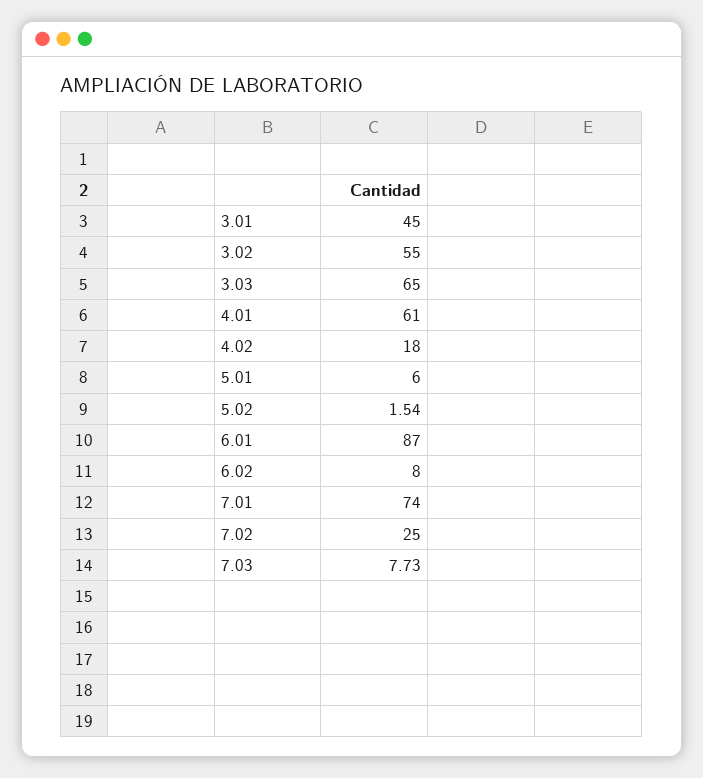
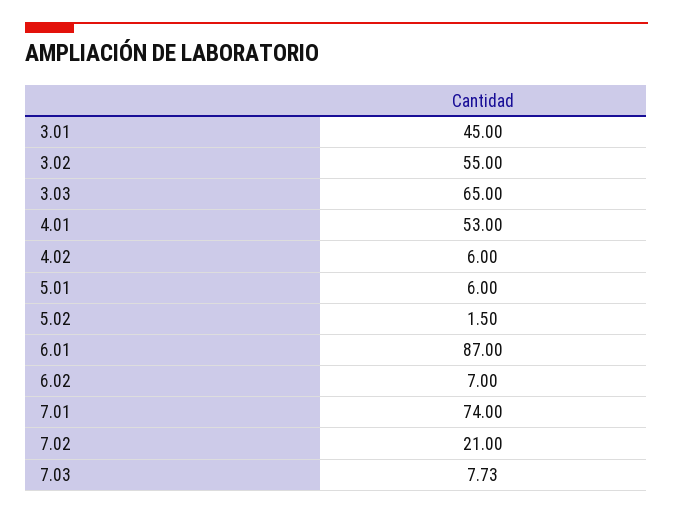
  {
    "3.01": 45,
    "3.02": 55,
    "3.03": 65,
-   "4.01": 61,
+   "4.01": 53,
-   "4.02": 18,
+   "4.02": 6,
    "5.01": 6,
-   "5.02": 1.54,
+   "5.02": 1.5,
    "6.01": 87,
-   "6.02": 8,
+   "6.02": 7,
    "7.01": 74,
-   "7.02": 25,
+   "7.02": 21,
    "7.03": 7.73
  }

